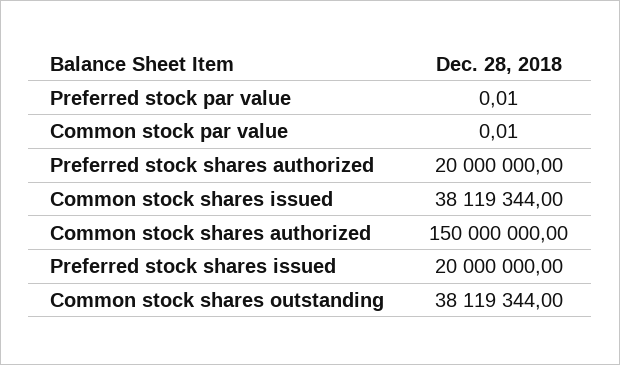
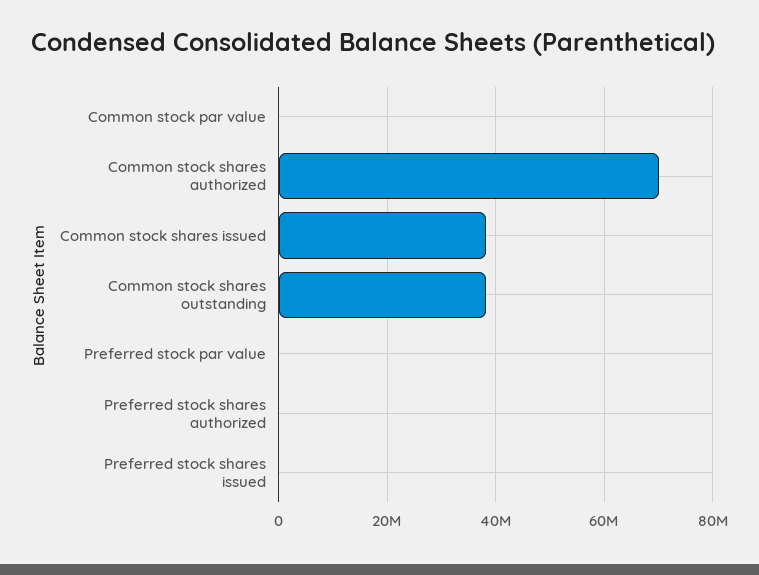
  {
    "Preferred stock par value": 0.01,
    "Common stock par value": 0.01,
-   "Preferred stock shares authorized": 20000000,
+   "Preferred stock shares authorized": 0,
    "Common stock shares issued": 38119344,
-   "Common stock shares authorized": 150000000,
+   "Common stock shares authorized": 70000000,
-   "Preferred stock shares issued": 20000000,
+   "Preferred stock shares issued": 0,
    "Common stock shares outstanding": 38119344
  }

